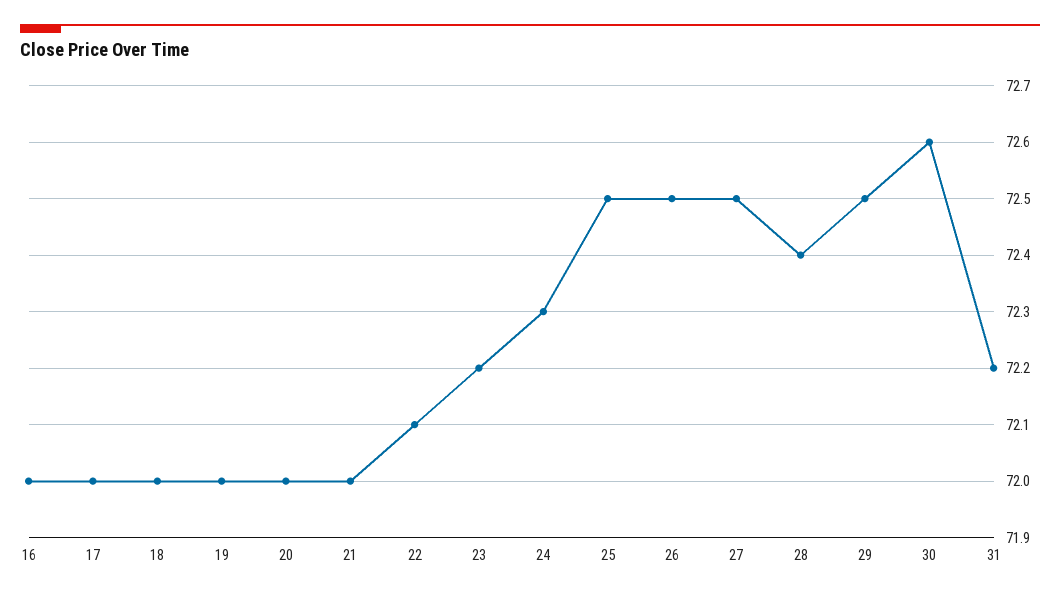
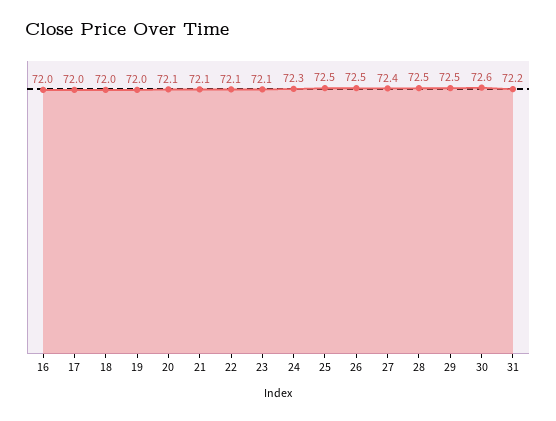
  {
    "16": 72,
    "17": 72,
    "18": 72,
    "19": 72,
-   "20": 72,
+   "20": 72.1,
-   "21": 72,
+   "21": 72.1,
    "22": 72.1,
-   "23": 72.2,
+   "23": 72.1,
    "24": 72.3,
    "25": 72.5,
    "26": 72.5,
-   "27": 72.5,
+   "27": 72.4,
-   "28": 72.4,
+   "28": 72.5,
    "29": 72.5,
    "30": 72.6,
    "31": 72.2
  }

